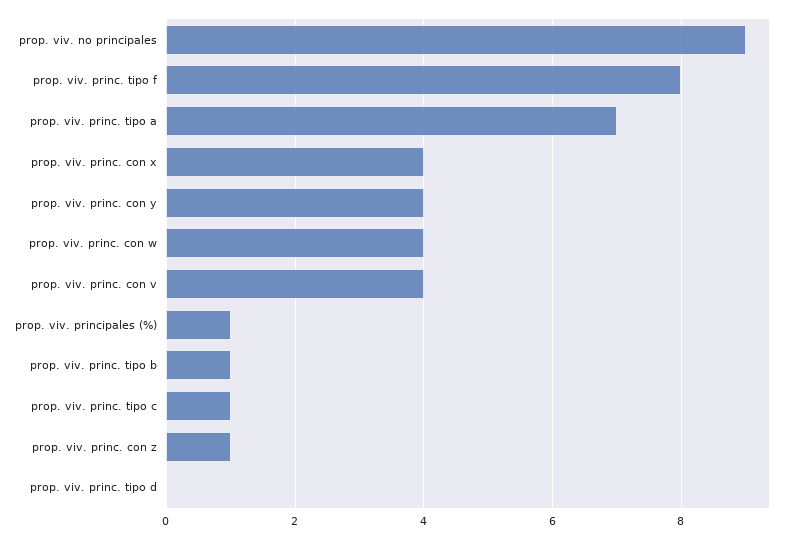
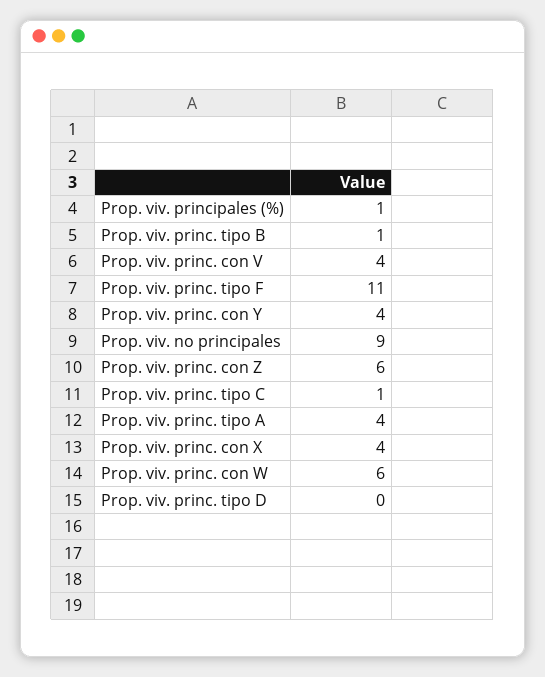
  {
    "prop. viv. no principales": 9,
-   "prop. viv. princ. tipo f": 8,
+   "prop. viv. princ. tipo f": 11,
-   "prop. viv. princ. tipo a": 7,
+   "prop. viv. princ. tipo a": 4,
    "prop. viv. princ. con x": 4,
    "prop. viv. princ. con y": 4,
-   "prop. viv. princ. con w": 4,
+   "prop. viv. princ. con w": 6,
    "prop. viv. princ. con v": 4,
    "prop. viv. principales (%)": 1,
    "prop. viv. princ. tipo b": 1,
    "prop. viv. princ. tipo c": 1,
-   "prop. viv. princ. con z": 1,
+   "prop. viv. princ. con z": 6,
    "prop. viv. princ. tipo d": 0
  }

